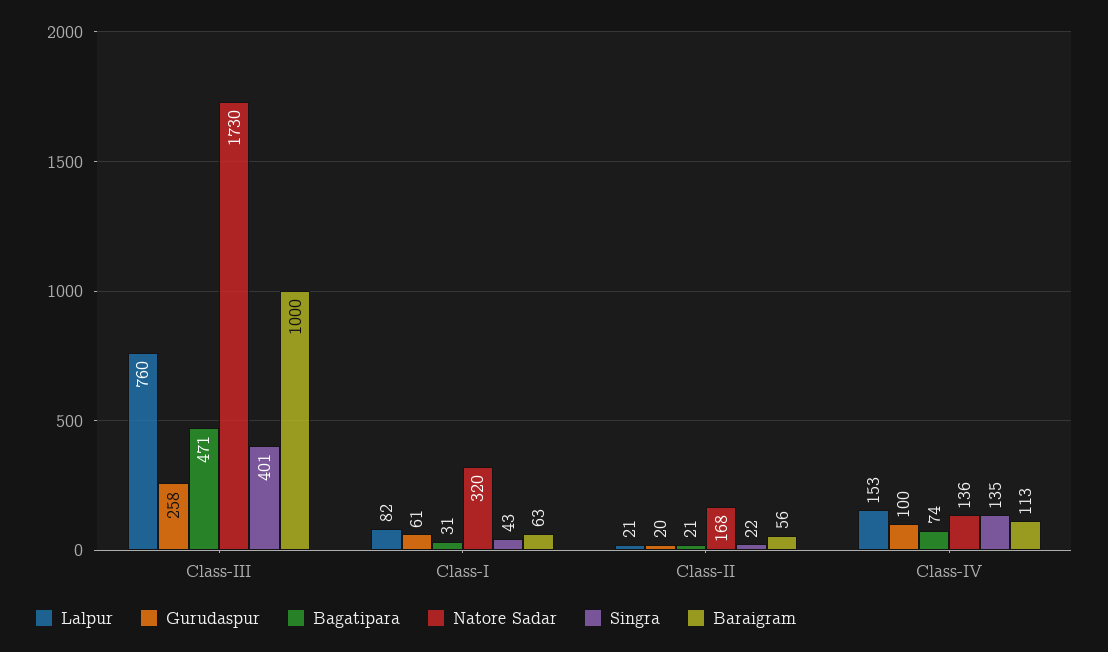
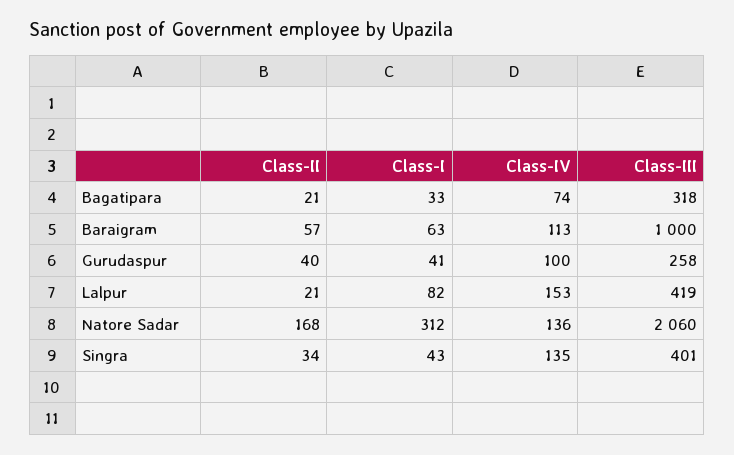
  {
    "Lalpur": {
-     "Class-III": 760,
+     "Class-III": 419,
      "Class-I": 82,
      "Class-II": 21,
      "Class-IV": 153
    },
    "Gurudaspur": {
      "Class-III": 258,
-     "Class-I": 61,
+     "Class-I": 41,
-     "Class-II": 20,
+     "Class-II": 40,
      "Class-IV": 100
    },
    "Bagatipara": {
-     "Class-III": 471,
+     "Class-III": 318,
-     "Class-I": 31,
+     "Class-I": 33,
      "Class-II": 21,
      "Class-IV": 74
    },
    "Natore Sadar": {
-     "Class-III": 1730,
+     "Class-III": 2060,
-     "Class-I": 320,
+     "Class-I": 312,
      "Class-II": 168,
      "Class-IV": 136
    },
    "Singra": {
      "Class-III": 401,
      "Class-I": 43,
-     "Class-II": 22,
+     "Class-II": 34,
      "Class-IV": 135
    },
    "Baraigram": {
      "Class-III": 1000,
      "Class-I": 63,
-     "Class-II": 56,
+     "Class-II": 57,
      "Class-IV": 113
    }
  }

